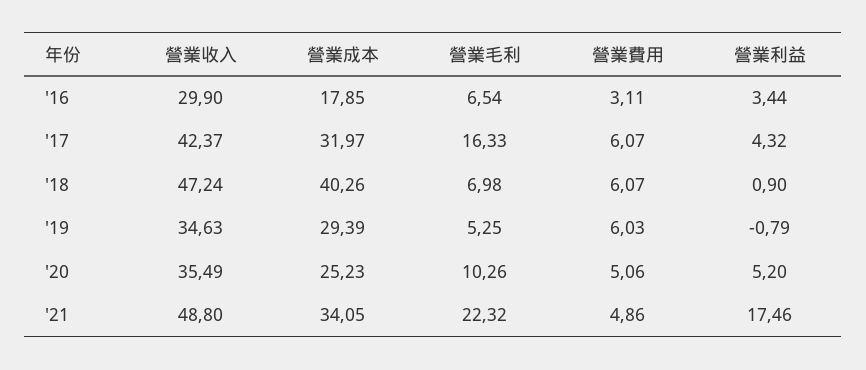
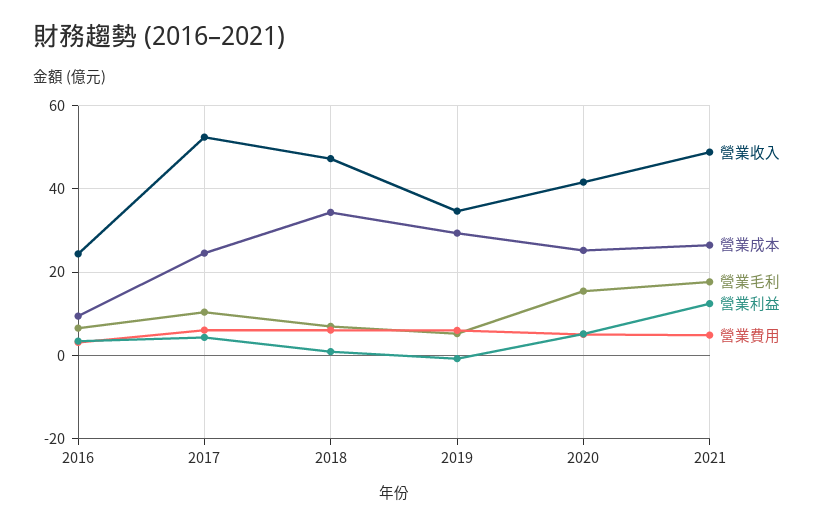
  {
    "營業收入": {
-     "'16": 29.9,
+     "'16": 24,
-     "'17": 42.37,
+     "'17": 52,
      "'18": 47.24,
      "'19": 34.63,
-     "'20": 35.49,
+     "'20": 42,
      "'21": 48.8
    },
    "營業成本": {
-     "'16": 17.85,
+     "'16": 10,
-     "'17": 31.97,
+     "'17": 24,
-     "'18": 40.26,
+     "'18": 34,
      "'19": 29.39,
      "'20": 25.23,
-     "'21": 34.05
+     "'21": 26
    },
    "營業毛利": {
      "'16": 6.54,
-     "'17": 16.33,
+     "'17": 10,
      "'18": 6.98,
      "'19": 5.25,
-     "'20": 10.26,
+     "'20": 16,
-     "'21": 22.32
+     "'21": 18
    },
    "營業費用": {
      "'16": 3.11,
      "'17": 6.07,
      "'18": 6.07,
      "'19": 6.03,
      "'20": 5.06,
      "'21": 4.86
    },
    "營業利益": {
      "'16": 3.44,
      "'17": 4.32,
      "'18": 0.9,
      "'19": -0.79,
      "'20": 5.2,
-     "'21": 17.46
+     "'21": 12
    }
  }

